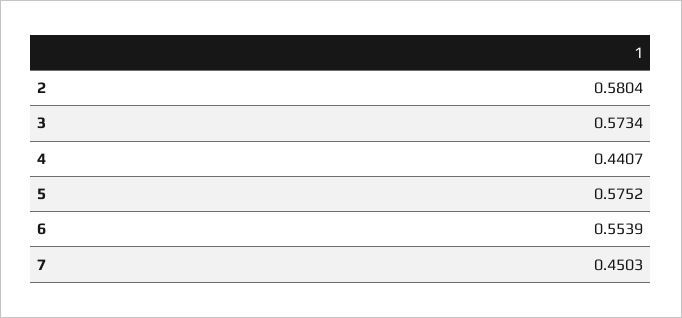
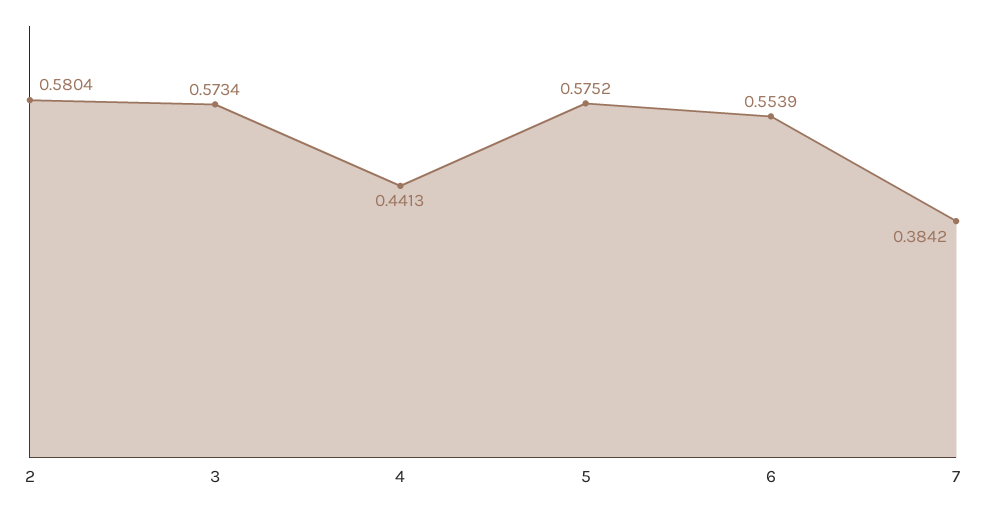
  {
    "2": 0.5804,
    "3": 0.5734,
-   "4": 0.4407,
+   "4": 0.4413,
    "5": 0.5752,
    "6": 0.5539,
-   "7": 0.4503
+   "7": 0.3842
  }

